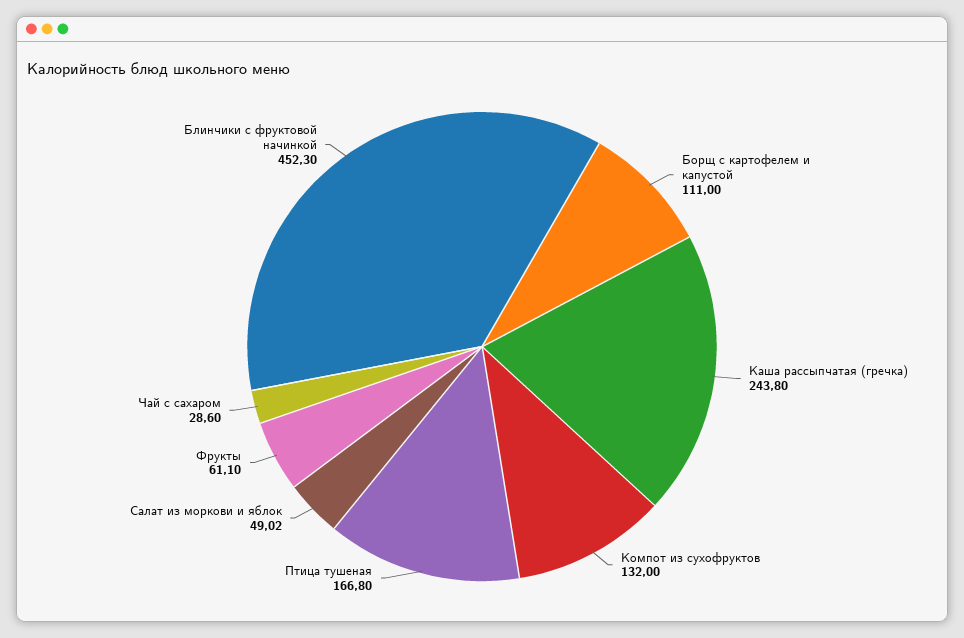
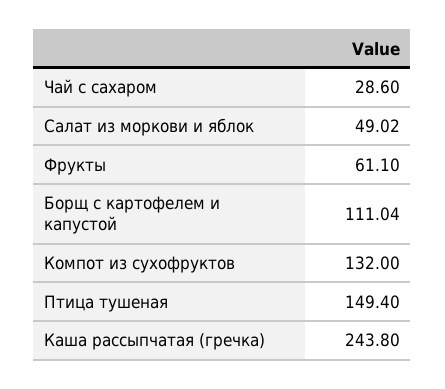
  {
-   "Борщ с картофелем и капустой": 111,
+   "Борщ с картофелем и капустой": 111.04,
    "Каша рассыпчатая (гречка)": 243.8,
    "Компот из сухофруктов": 132,
-   "Птица тушеная": 166.8,
+   "Птица тушеная": 149.4,
    "Салат из моркови и яблок": 49.02,
    "Фрукты": 61.1,
-   "Чай с сахаром": 28.6,
+   "Чай с сахаром": 28.6
-   "Блинчики с фруктовой начинкой": 452.3
  }

